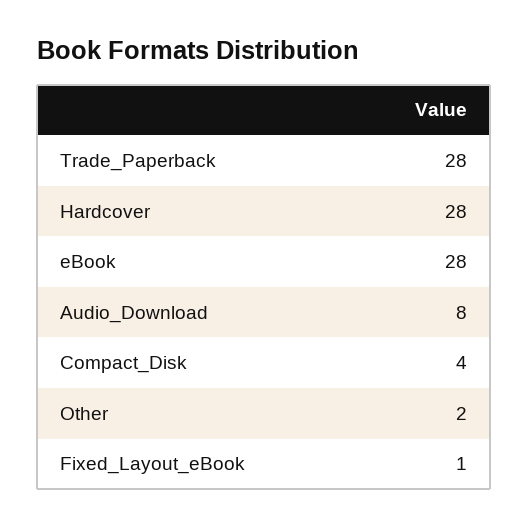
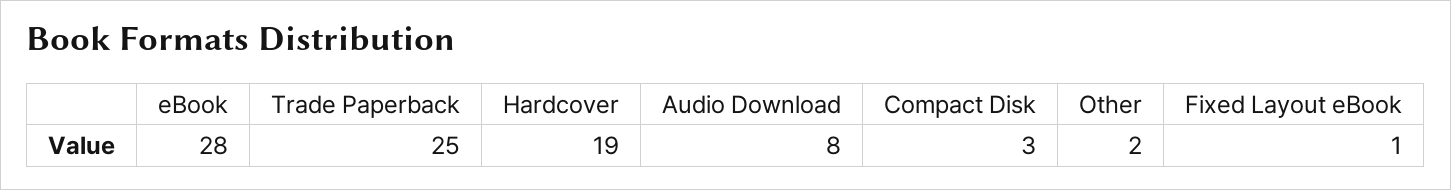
  {
-   "Trade_Paperback": 28,
+   "Trade_Paperback": 25,
-   "Hardcover": 28,
+   "Hardcover": 19,
    "eBook": 28,
    "Audio_Download": 8,
-   "Compact_Disk": 4,
+   "Compact_Disk": 3,
    "Other": 2,
    "Fixed_Layout_eBook": 1
  }

